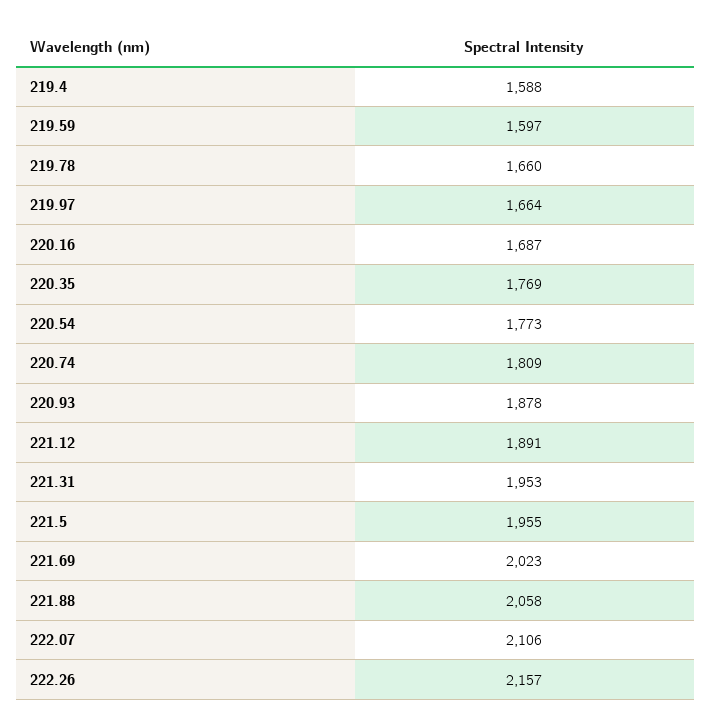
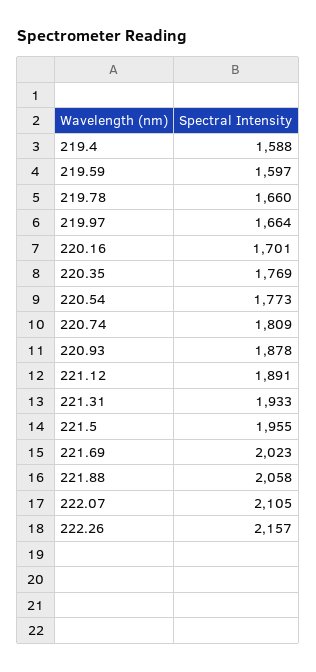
  {
    "219.4": 1588,
    "219.59": 1597,
    "219.78": 1660,
    "219.97": 1664,
-   "220.16": 1687,
+   "220.16": 1701,
    "220.35": 1769,
    "220.54": 1773,
    "220.74": 1809,
    "220.93": 1878,
    "221.12": 1891,
-   "221.31": 1953,
+   "221.31": 1933,
    "221.5": 1955,
    "221.69": 2023,
    "221.88": 2058,
-   "222.07": 2106,
+   "222.07": 2105,
    "222.26": 2157
  }

